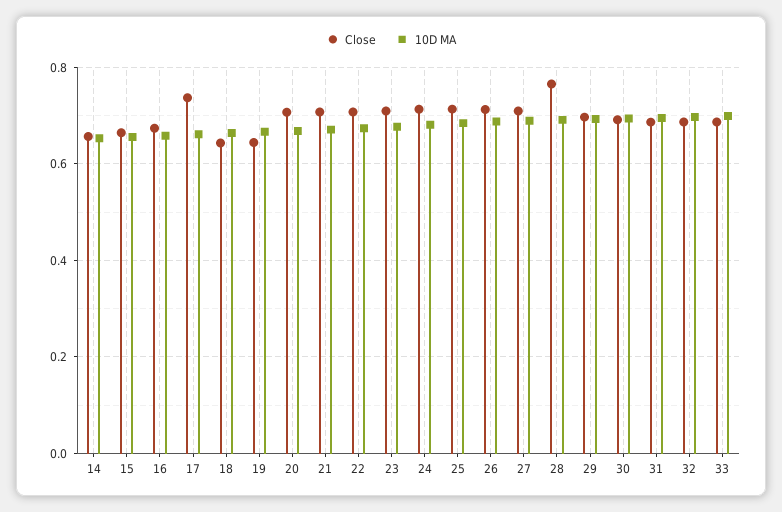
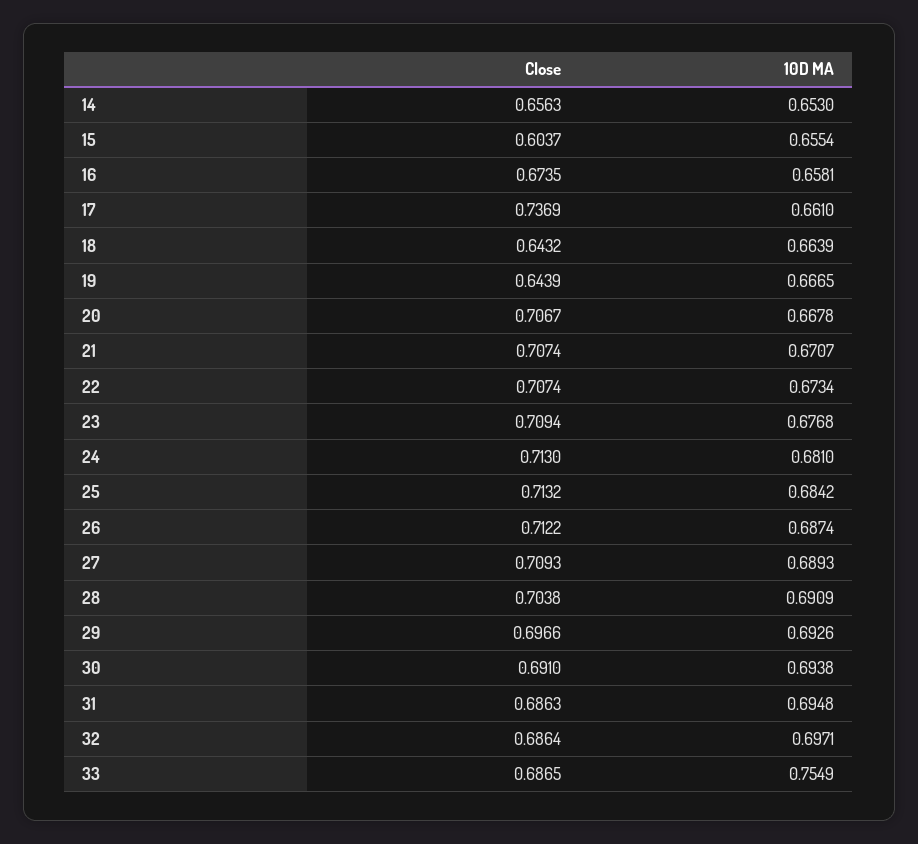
  {
    "Close": {
      "14": 0.6563,
-     "15": 0.66,
+     "15": 0.6037,
      "16": 0.6735,
      "17": 0.7369,
      "18": 0.6432,
      "19": 0.6439,
      "20": 0.7067,
      "21": 0.7074,
      "22": 0.7074,
      "23": 0.7094,
      "24": 0.713,
      "25": 0.7132,
      "26": 0.7122,
      "27": 0.7093,
-     "28": 0.76,
+     "28": 0.7038,
      "29": 0.6966,
      "30": 0.691,
      "31": 0.6863,
      "32": 0.6864,
      "33": 0.6865
    },
    "10D MA": {
      "14": 0.653,
      "15": 0.6554,
      "16": 0.6581,
      "17": 0.661,
      "18": 0.6639,
      "19": 0.6665,
      "20": 0.6678,
      "21": 0.6707,
      "22": 0.6734,
      "23": 0.6768,
      "24": 0.681,
      "25": 0.6842,
      "26": 0.6874,
      "27": 0.6893,
      "28": 0.6909,
      "29": 0.6926,
      "30": 0.6938,
      "31": 0.6948,
      "32": 0.6971,
-     "33": 0.7
+     "33": 0.7549
    }
  }

